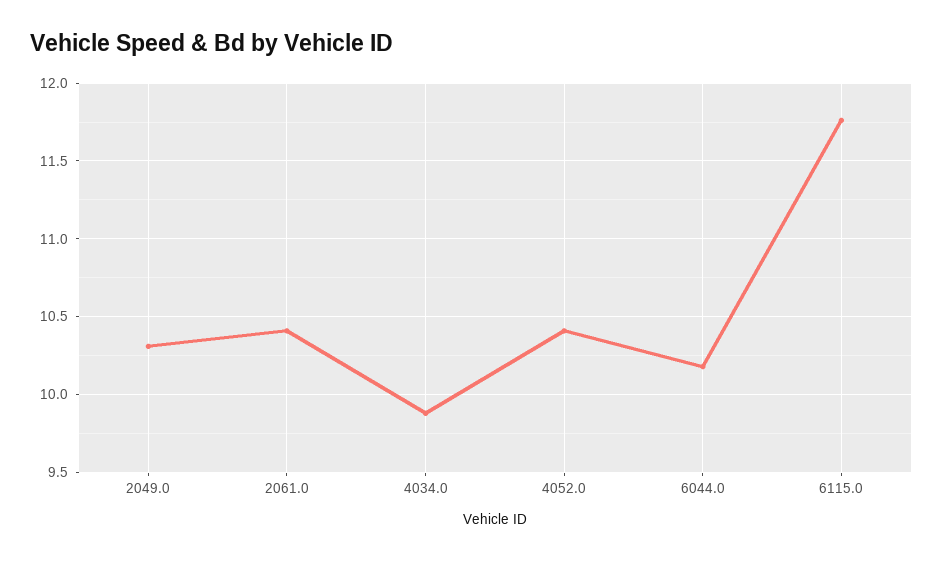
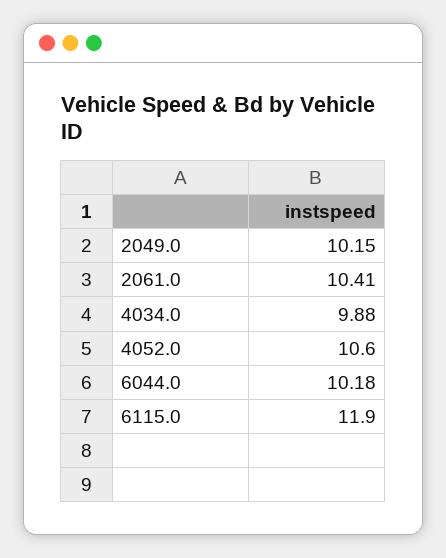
  {
-   "2049.0": 10.3,
+   "2049.0": 10.15,
    "2061.0": 10.41,
    "4034.0": 9.88,
-   "4052.0": 10.4,
+   "4052.0": 10.6,
    "6044.0": 10.18,
-   "6115.0": 11.75
+   "6115.0": 11.9
  }

